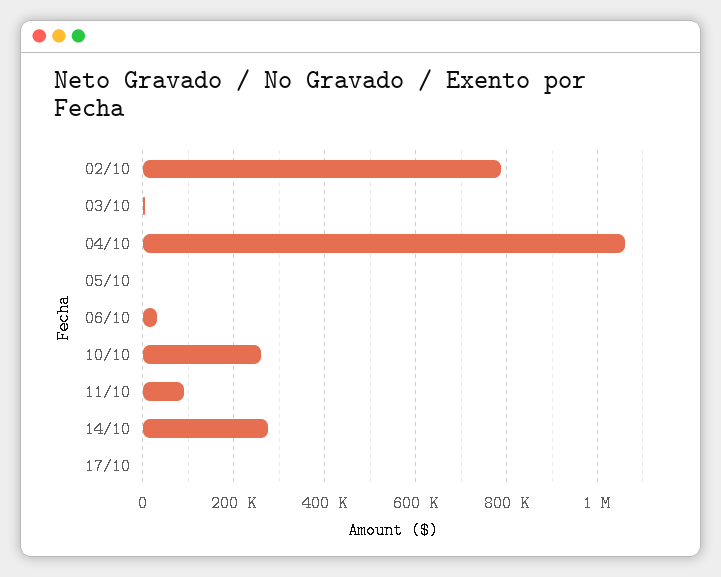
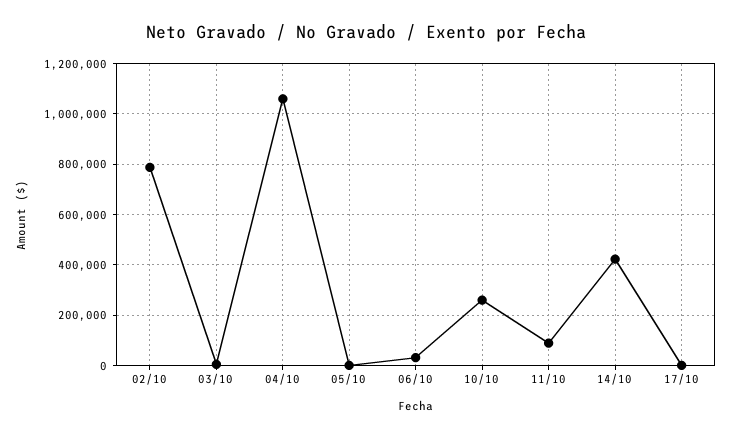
  {
    "02/10": 780000,
    "03/10": 0,
    "04/10": 1060000,
    "05/10": 0,
    "06/10": 40000,
    "10/10": 260000,
    "11/10": 80000,
-   "14/10": 280000,
+   "14/10": 425000,
    "17/10": 0
  }

